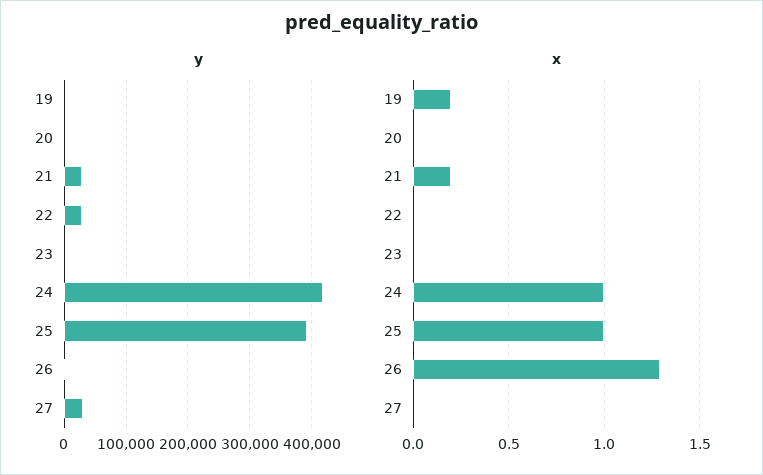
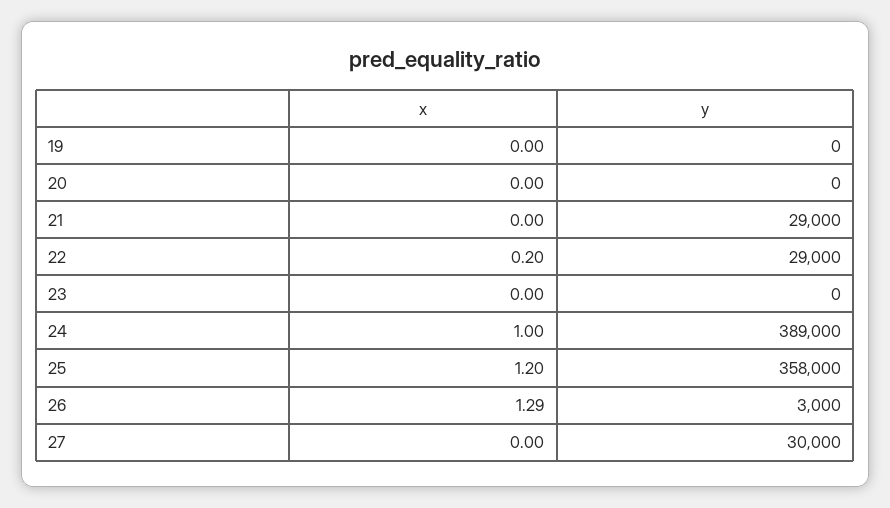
  {
    "y": {
      "19": 0,
      "20": 0,
      "21": 29000,
      "22": 29000,
      "23": 0,
-     "24": 420000,
+     "24": 389000,
-     "25": 390000,
+     "25": 358000,
      "26": 3000,
      "27": 30000
    },
    "x": {
-     "19": 0.2,
+     "19": 0,
      "20": 0,
-     "21": 0.2,
+     "21": 0,
-     "22": 0,
+     "22": 0.2,
      "23": 0,
      "24": 1,
-     "25": 1,
+     "25": 1.2,
      "26": 1.29,
      "27": 0
    }
  }

